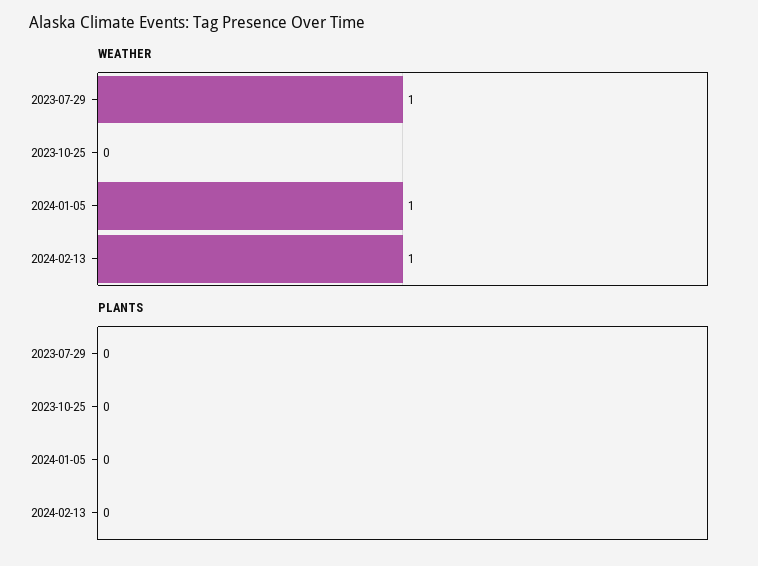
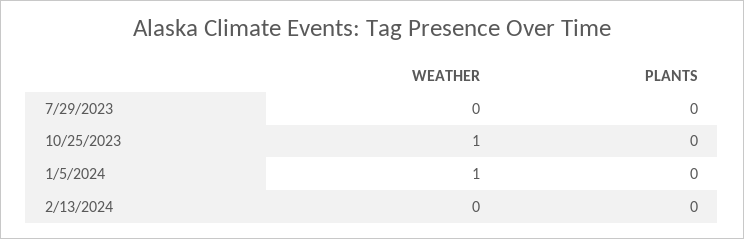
  {
    "WEATHER": {
-     "2023-07-29": 1,
+     "2023-07-29": 0,
-     "2023-10-25": 0,
+     "2023-10-25": 1,
      "2024-01-05": 1,
-     "2024-02-13": 1
+     "2024-02-13": 0
    },
    "PLANTS": {
      "2023-07-29": 0,
      "2023-10-25": 0,
      "2024-01-05": 0,
      "2024-02-13": 0
    }
  }

